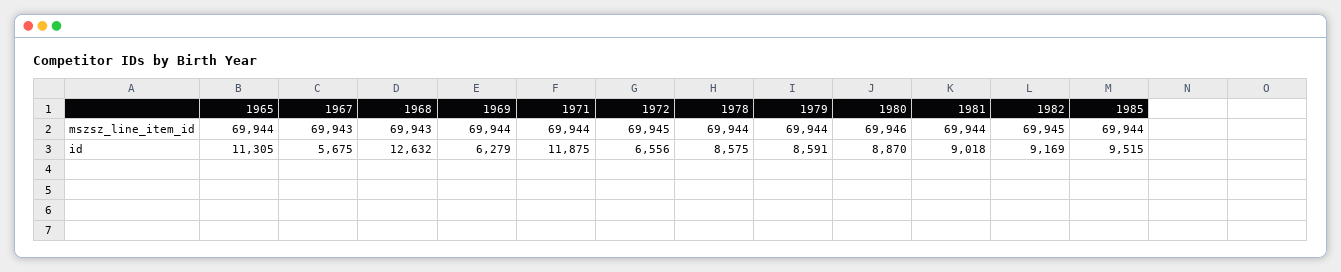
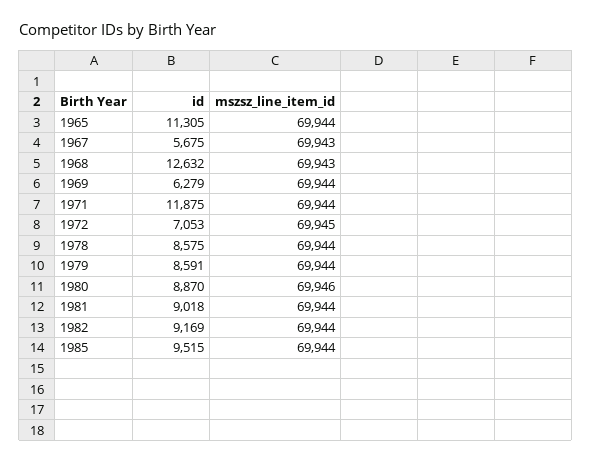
  {
    "1965": {
      "mszsz_line_item_id": 69944,
      "id": 11305
    },
    "1967": {
      "mszsz_line_item_id": 69943,
      "id": 5675
    },
    "1968": {
      "mszsz_line_item_id": 69943,
      "id": 12632
    },
    "1969": {
      "mszsz_line_item_id": 69944,
      "id": 6279
    },
    "1971": {
      "mszsz_line_item_id": 69944,
      "id": 11875
    },
    "1972": {
      "mszsz_line_item_id": 69945,
-     "id": 6556
+     "id": 7053
    },
    "1978": {
      "mszsz_line_item_id": 69944,
      "id": 8575
    },
    "1979": {
      "mszsz_line_item_id": 69944,
      "id": 8591
    },
    "1980": {
      "mszsz_line_item_id": 69946,
      "id": 8870
    },
    "1981": {
      "mszsz_line_item_id": 69944,
      "id": 9018
    },
    "1982": {
-     "mszsz_line_item_id": 69945,
+     "mszsz_line_item_id": 69944,
      "id": 9169
    },
    "1985": {
      "mszsz_line_item_id": 69944,
      "id": 9515
    }
  }

